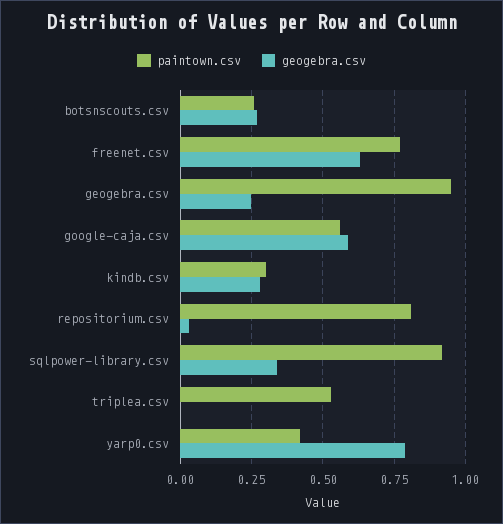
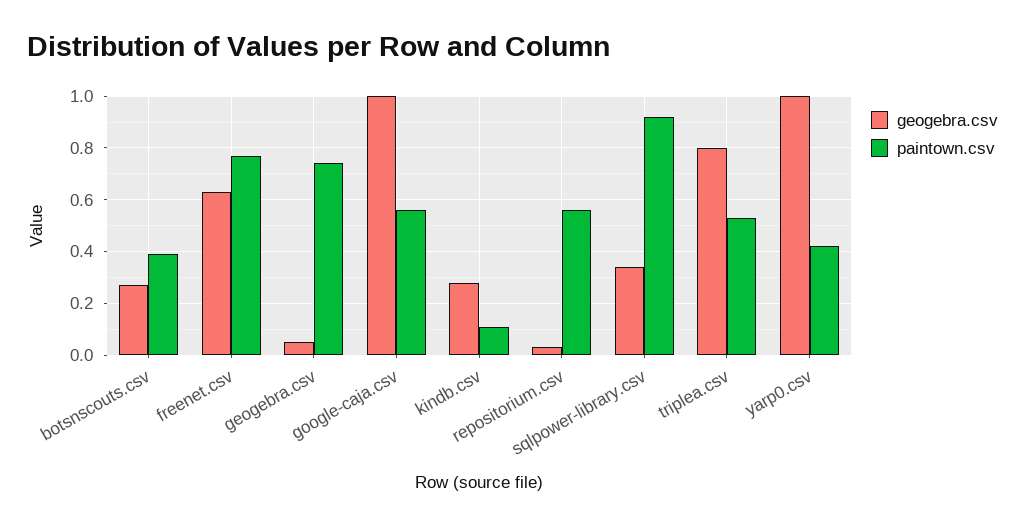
  {
    "paintown.csv": {
-     "botsnscouts.csv": 0.25,
+     "botsnscouts.csv": 0.4,
      "freenet.csv": 0.75,
-     "geogebra.csv": 0.95,
+     "geogebra.csv": 0.75,
      "google-caja.csv": 0.55,
-     "kindb.csv": 0.3,
+     "kindb.csv": 0.1,
-     "repositorium.csv": 0.8,
+     "repositorium.csv": 0.55,
      "sqlpower-library.csv": 0.9,
      "triplea.csv": 0.55,
      "yarp0.csv": 0.4
    },
    "geogebra.csv": {
      "botsnscouts.csv": 0.25,
      "freenet.csv": 0.65,
-     "geogebra.csv": 0.25,
+     "geogebra.csv": 0.05,
-     "google-caja.csv": 0.6,
+     "google-caja.csv": 1,
      "kindb.csv": 0.3,
      "repositorium.csv": 0.05,
      "sqlpower-library.csv": 0.35,
-     "triplea.csv": 0,
+     "triplea.csv": 0.8,
-     "yarp0.csv": 0.8
+     "yarp0.csv": 1
    }
  }

